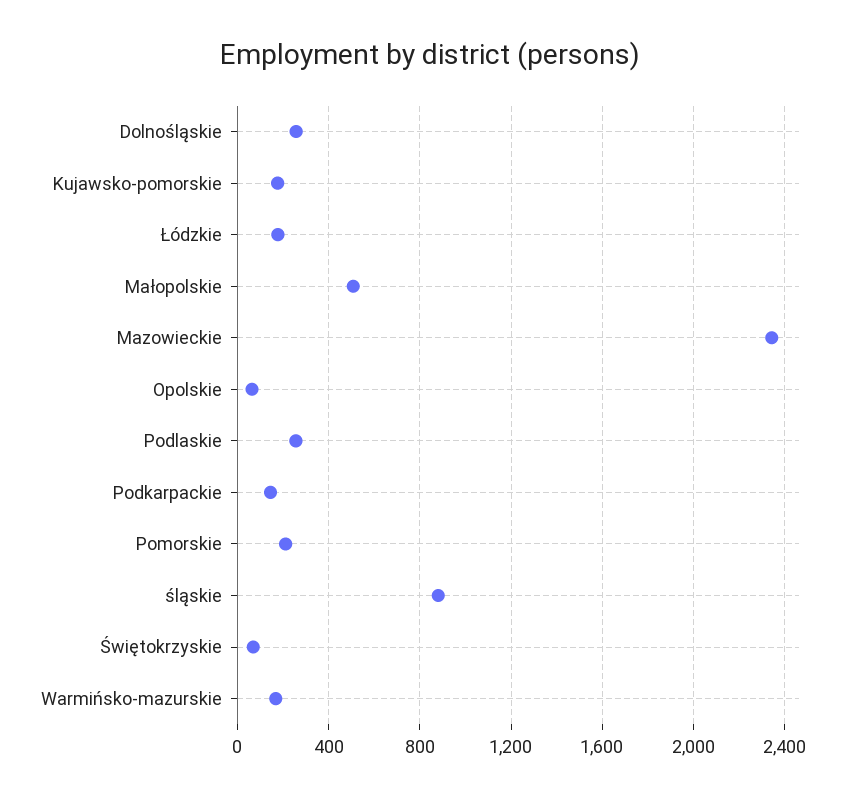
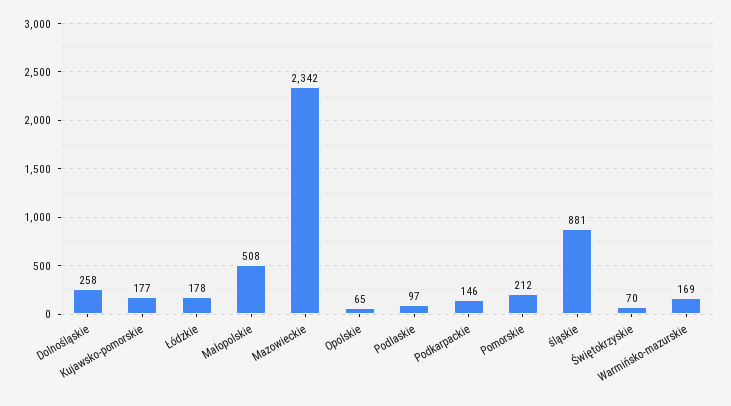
  {
    "Dolnośląskie": 258,
    "Kujawsko-pomorskie": 177,
    "Łódzkie": 178,
    "Małopolskie": 508,
    "Mazowieckie": 2342,
    "Opolskie": 65,
-   "Podlaskie": 250,
+   "Podlaskie": 97,
    "Podkarpackie": 146,
    "Pomorskie": 212,
    "śląskie": 881,
    "Świętokrzyskie": 70,
    "Warmińsko-mazurskie": 169
  }

